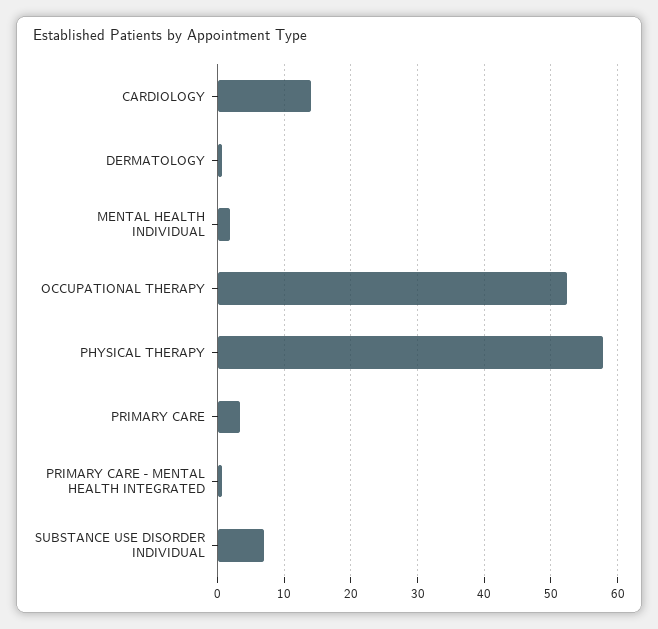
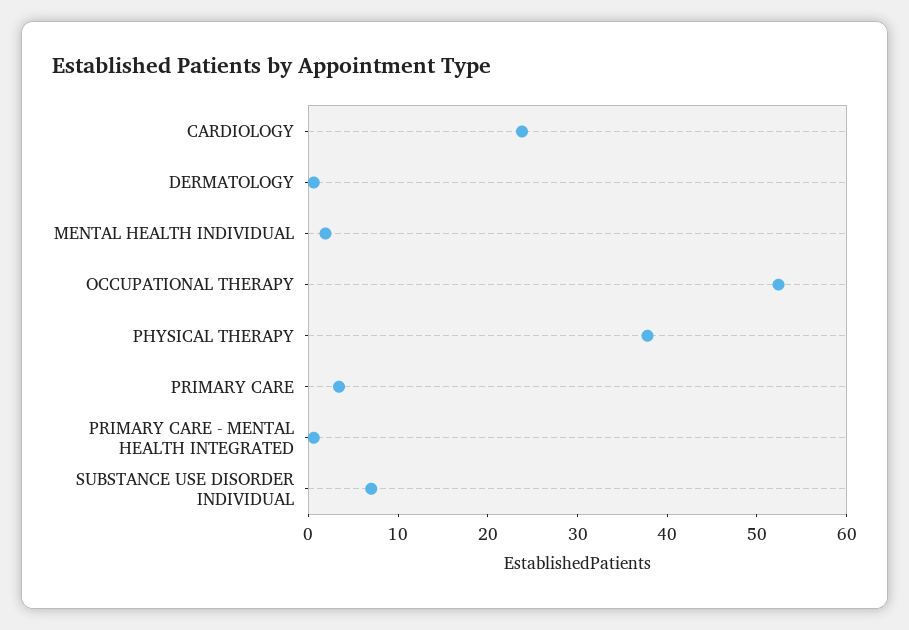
  {
-   "CARDIOLOGY": 14,
+   "CARDIOLOGY": 24,
    "DERMATOLOGY": 1,
    "MENTAL HEALTH INDIVIDUAL": 2,
    "OCCUPATIONAL THERAPY": 52,
-   "PHYSICAL THERAPY": 58,
+   "PHYSICAL THERAPY": 38,
    "PRIMARY CARE": 3,
    "PRIMARY CARE - MENTAL HEALTH INTEGRATED": 1,
    "SUBSTANCE USE DISORDER INDIVIDUAL": 7
  }

